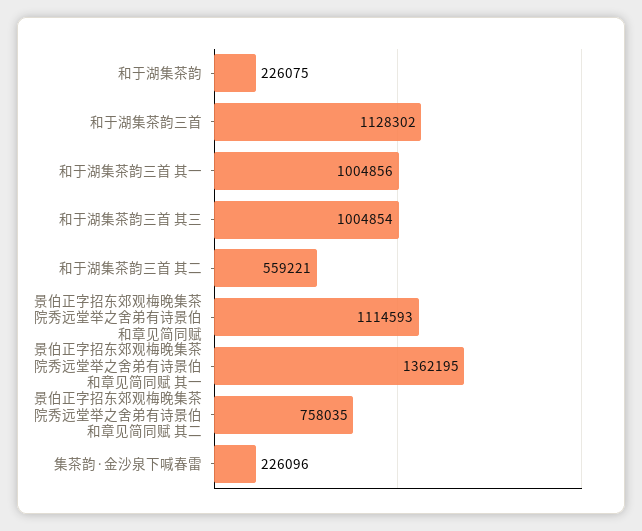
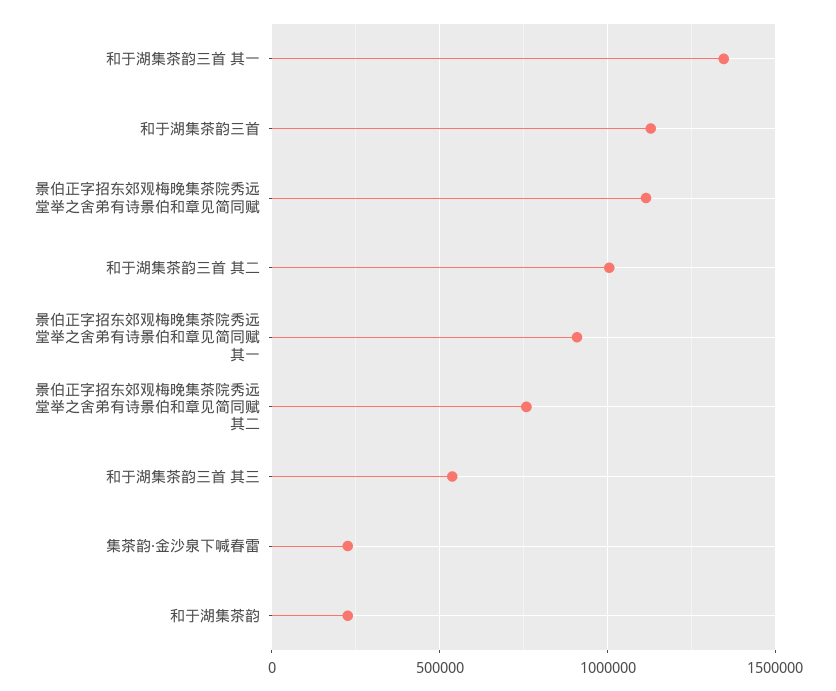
  {
    "和于湖集茶韵": 226075,
    "和于湖集茶韵三首": 1128302,
-   "和于湖集茶韵三首 其一": 1004856,
+   "和于湖集茶韵三首 其一": 1350000,
-   "和于湖集茶韵三首 其三": 1004854,
+   "和于湖集茶韵三首 其三": 550000,
-   "和于湖集茶韵三首 其二": 559221,
+   "和于湖集茶韵三首 其二": 1000000,
    "景伯正字招东郊观梅晚集茶院秀远堂举之舍弟有诗景伯和章见简同赋": 1114593,
-   "景伯正字招东郊观梅晚集茶院秀远堂举之舍弟有诗景伯和章见简同赋 其一": 1362195,
+   "景伯正字招东郊观梅晚集茶院秀远堂举之舍弟有诗景伯和章见简同赋 其一": 900000,
    "景伯正字招东郊观梅晚集茶院秀远堂举之舍弟有诗景伯和章见简同赋 其二": 758035,
    "集茶韵·金沙泉下喊春雷": 226096
  }

